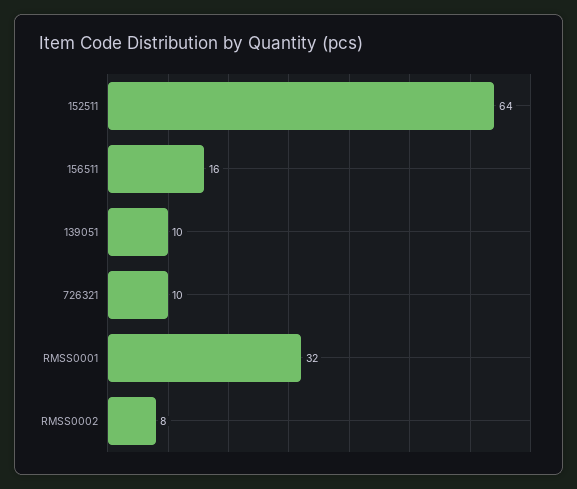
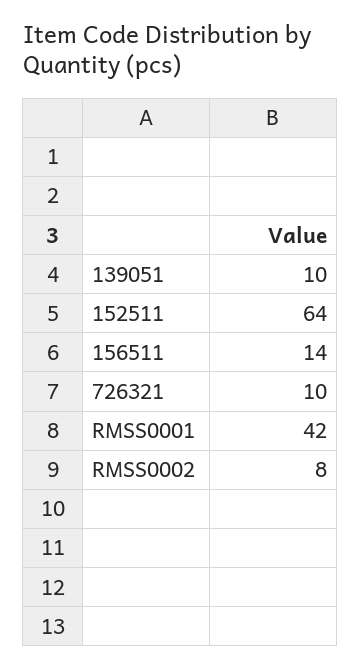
  {
    "152511": 64,
-   "156511": 16,
+   "156511": 14,
    "139051": 10,
    "726321": 10,
-   "RMSS0001": 32,
+   "RMSS0001": 42,
    "RMSS0002": 8
  }

